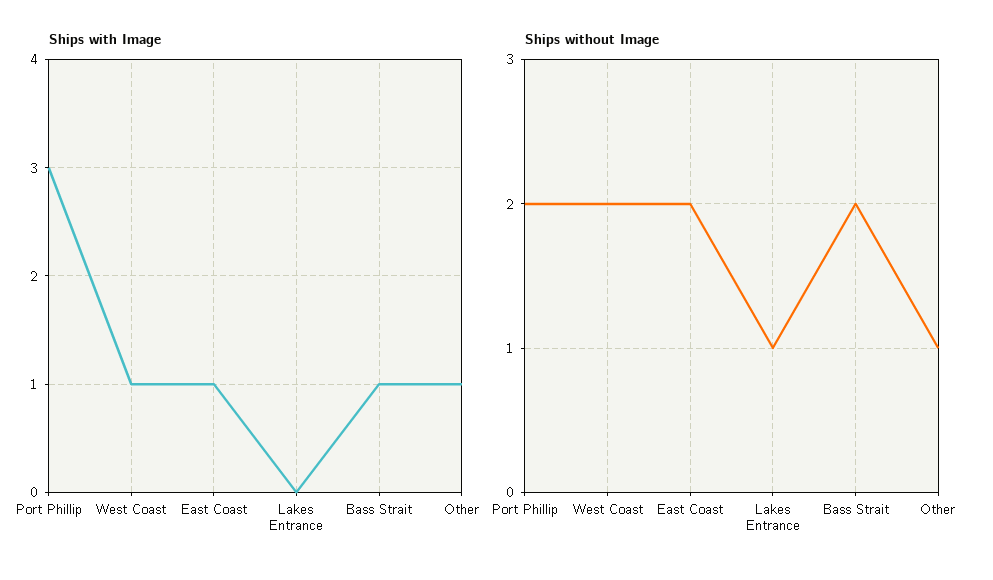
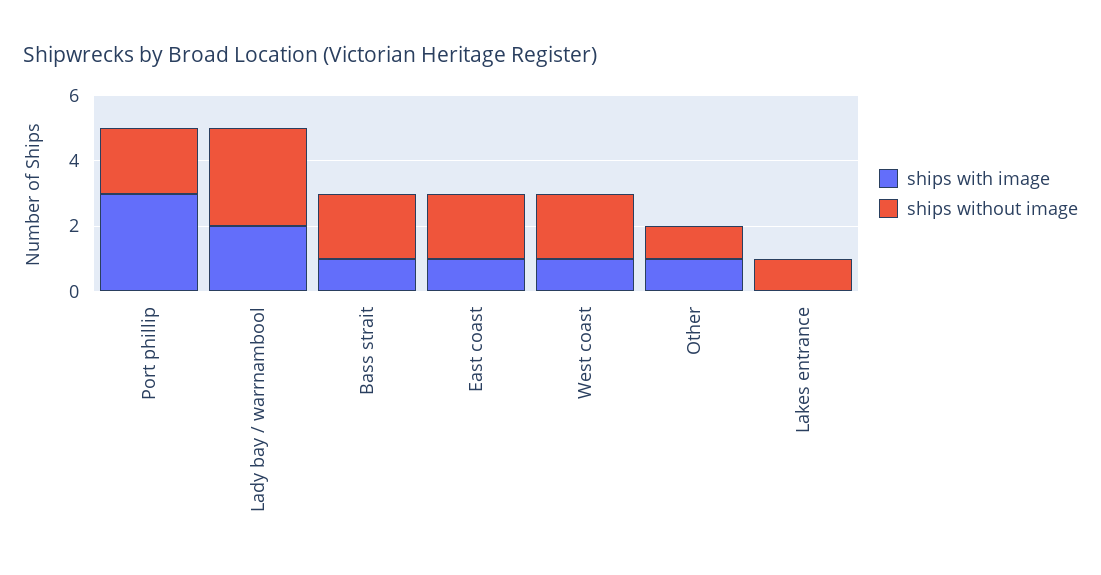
  {
    "Ships with Image": {
      "Port Phillip": 3,
      "West Coast": 1,
      "East Coast": 1,
      "Lakes Entrance": 0,
      "Bass Strait": 1,
-     "Other": 1
+     "Other": 1,
+     "Lady bay / warrnambool": 2
    },
    "Ships without Image": {
      "Port Phillip": 2,
      "West Coast": 2,
      "East Coast": 2,
      "Lakes Entrance": 1,
      "Bass Strait": 2,
-     "Other": 1
+     "Other": 1,
+     "Lady bay / warrnambool": 3
    }
  }

